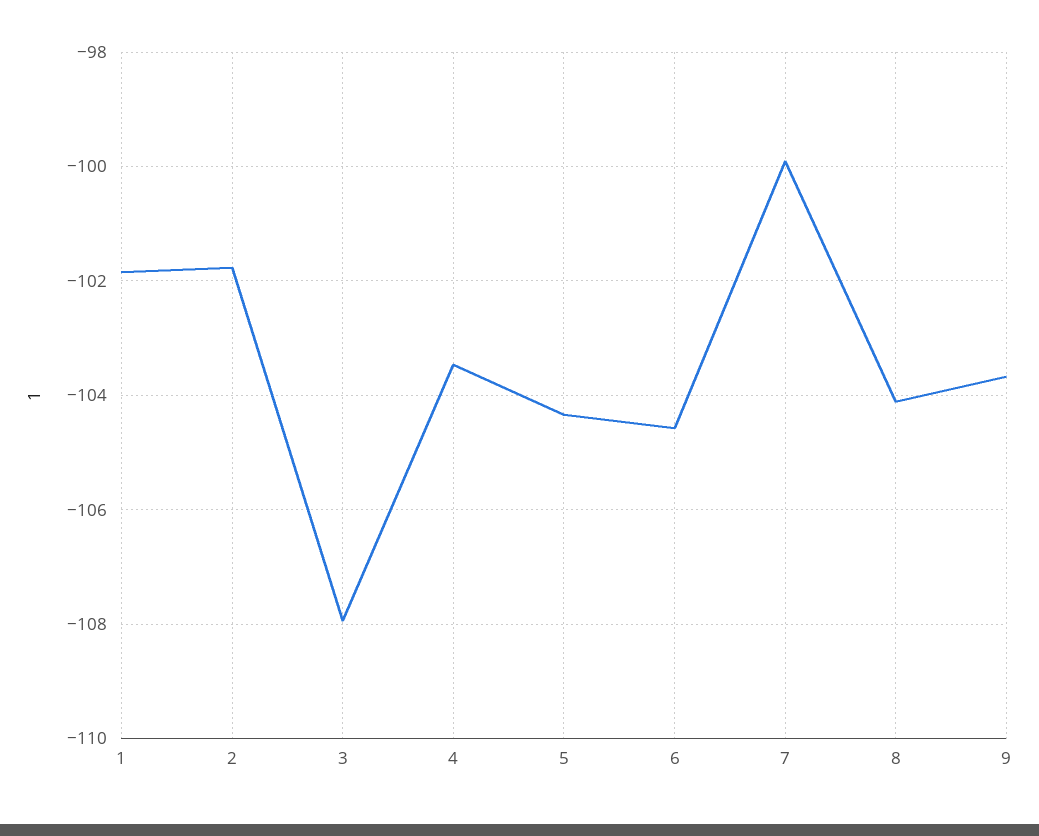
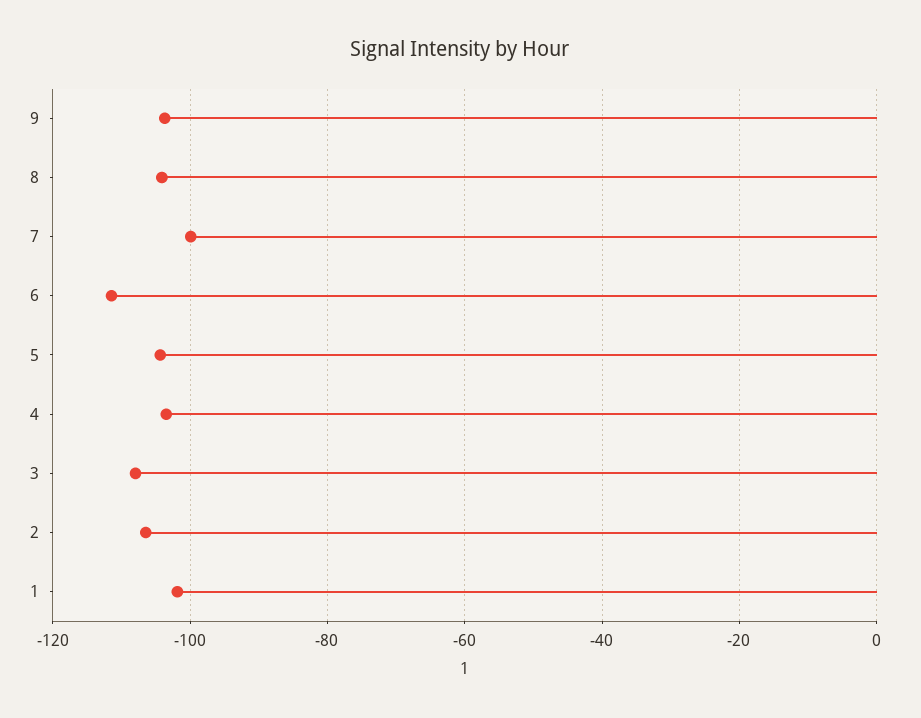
  {
    "1": -101.8,
-   "2": -101.8,
+   "2": -106,
    "3": -108,
    "4": -103.4,
    "5": -104.4,
-   "6": -104.6,
+   "6": -112,
    "7": -100,
    "8": -104.2,
    "9": -103.6
  }

